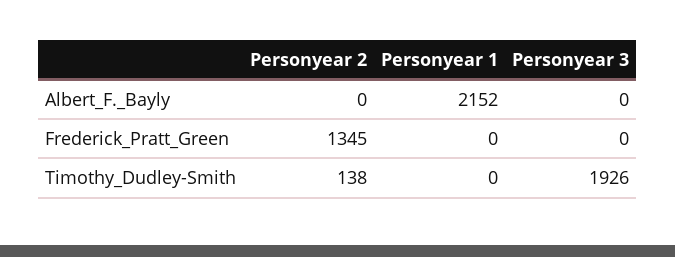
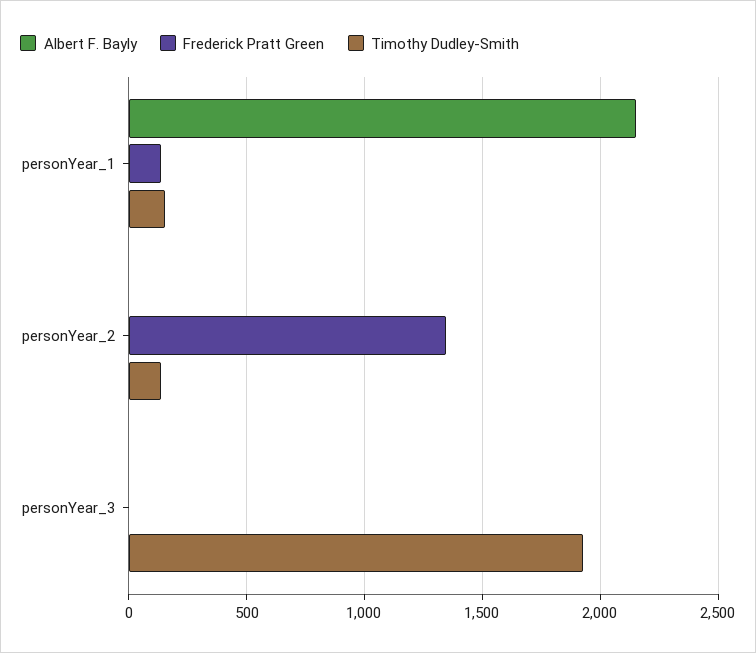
  {
    "Albert_F._Bayly": {
      "Personyear 2": 0,
      "Personyear 1": 2152,
      "Personyear 3": 0
    },
    "Frederick_Pratt_Green": {
      "Personyear 2": 1345,
-     "Personyear 1": 0,
+     "Personyear 1": 150,
      "Personyear 3": 0
    },
    "Timothy_Dudley-Smith": {
      "Personyear 2": 138,
-     "Personyear 1": 0,
+     "Personyear 1": 150,
      "Personyear 3": 1926
    }
  }

